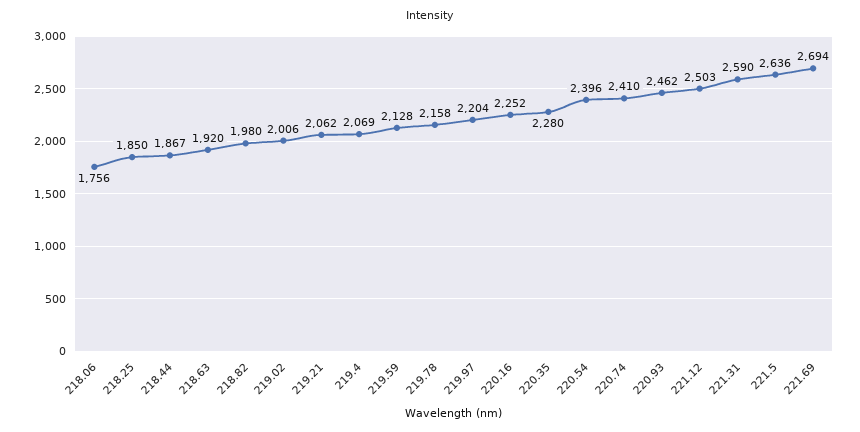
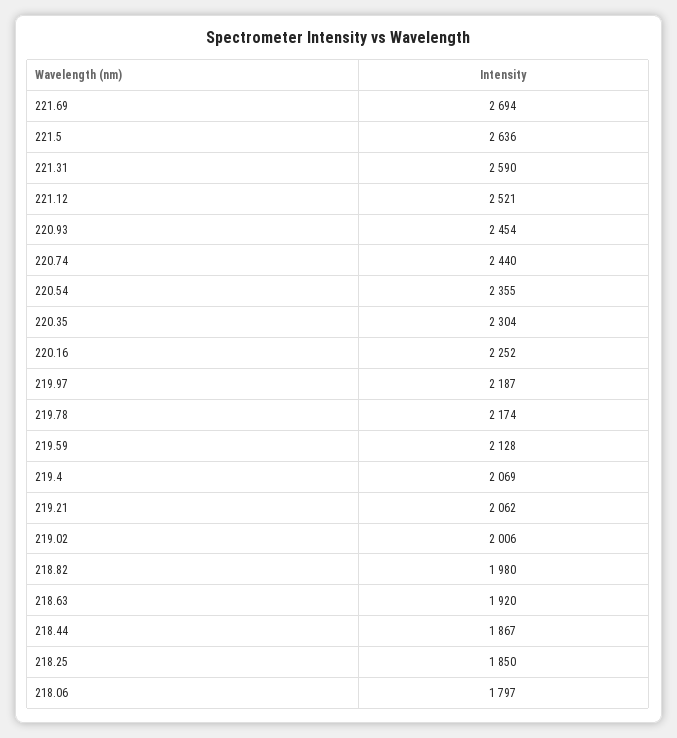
  {
-   "218.06": 1756,
+   "218.06": 1797,
    "218.25": 1850,
    "218.44": 1867,
    "218.63": 1920,
    "218.82": 1980,
    "219.02": 2006,
    "219.21": 2062,
    "219.4": 2069,
    "219.59": 2128,
-   "219.78": 2158,
+   "219.78": 2174,
-   "219.97": 2204,
+   "219.97": 2187,
    "220.16": 2252,
-   "220.35": 2280,
+   "220.35": 2304,
-   "220.54": 2396,
+   "220.54": 2355,
-   "220.74": 2410,
+   "220.74": 2440,
-   "220.93": 2462,
+   "220.93": 2454,
-   "221.12": 2503,
+   "221.12": 2521,
    "221.31": 2590,
    "221.5": 2636,
    "221.69": 2694
  }

